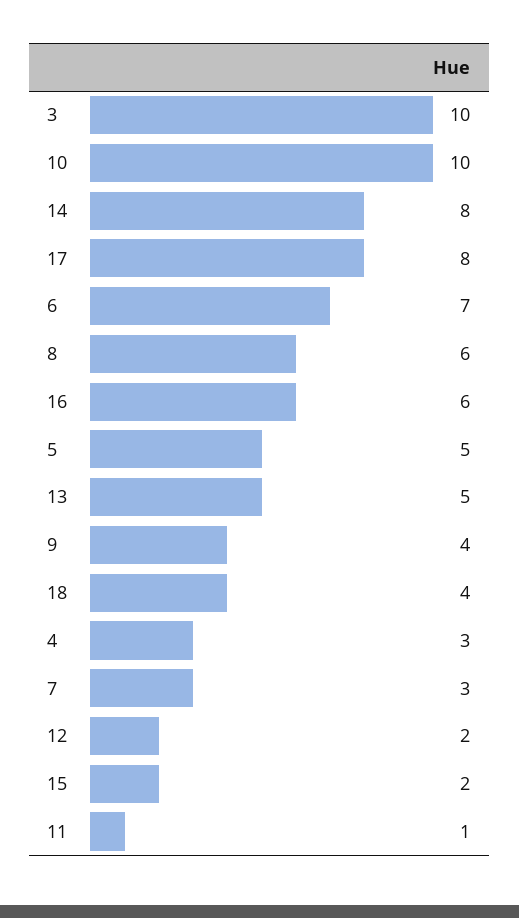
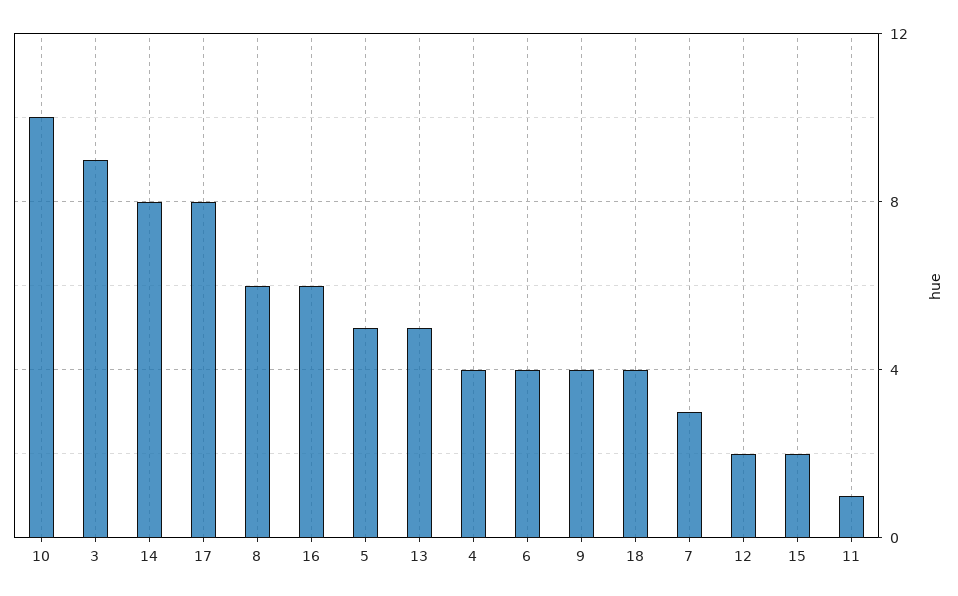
  {
-   "3": 10,
+   "3": 9,
    "10": 10,
    "14": 8,
    "17": 8,
-   "6": 7,
+   "6": 4,
    "8": 6,
    "16": 6,
    "5": 5,
    "13": 5,
    "9": 4,
    "18": 4,
-   "4": 3,
+   "4": 4,
    "7": 3,
    "12": 2,
    "15": 2,
    "11": 1
  }

